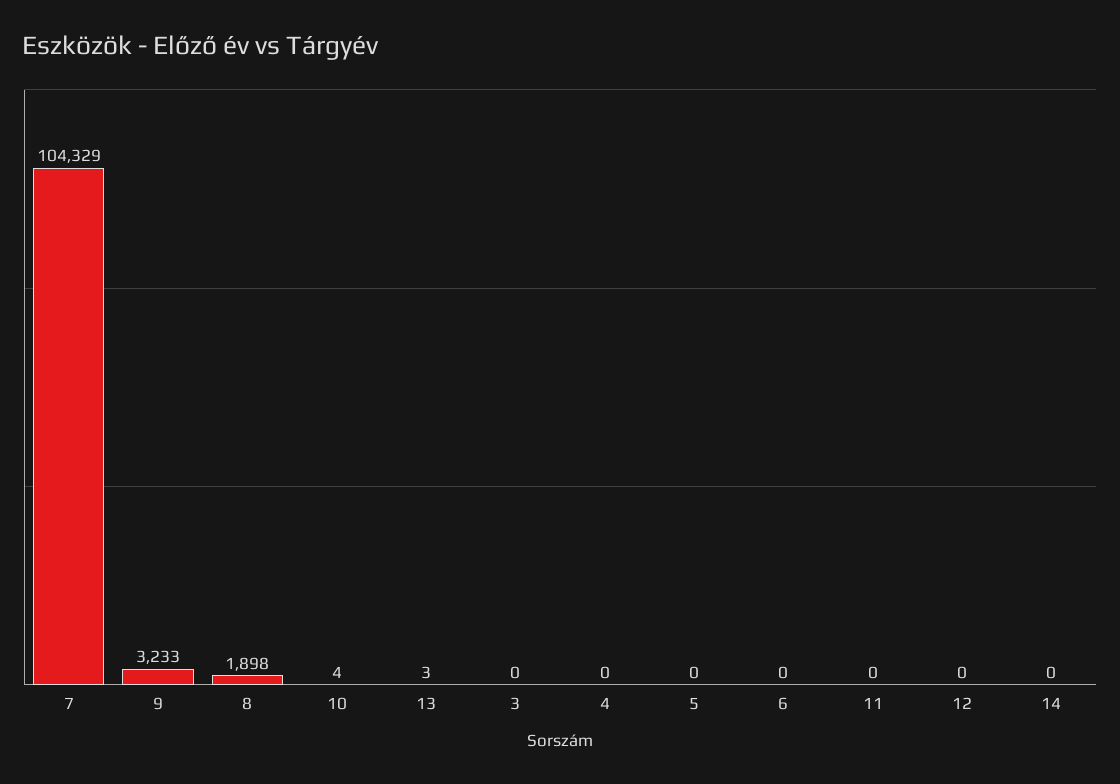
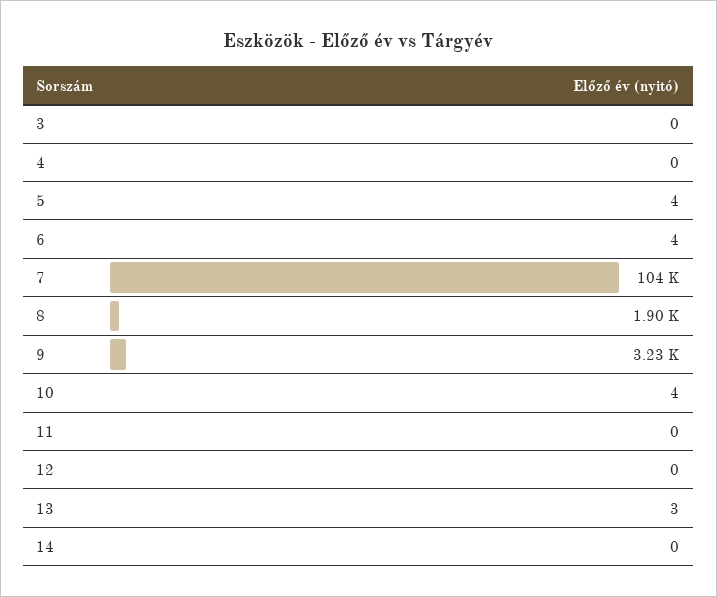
  {
    "7": 104329,
    "9": 3233,
    "8": 1898,
    "10": 4,
    "13": 3,
    "3": 0,
    "4": 0,
-   "5": 0,
+   "5": 4,
-   "6": 0,
+   "6": 4,
    "11": 0,
    "12": 0,
    "14": 0
  }

